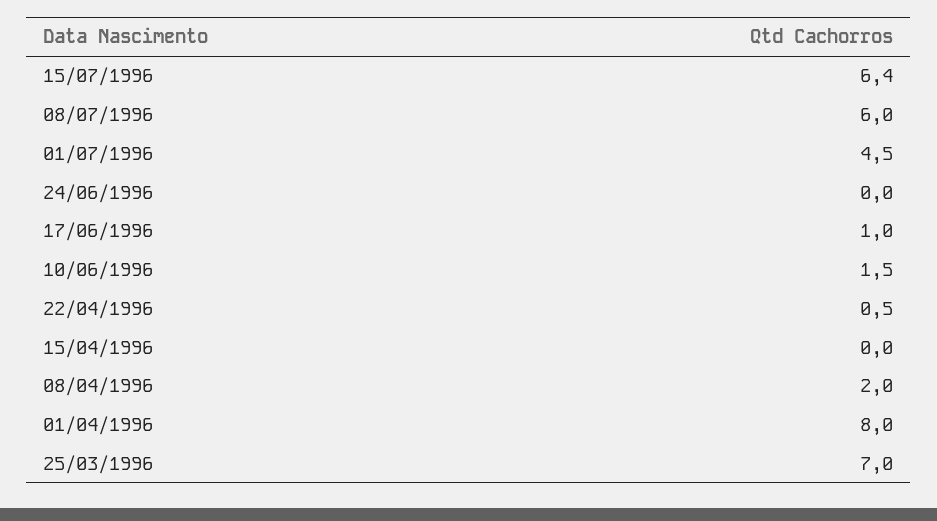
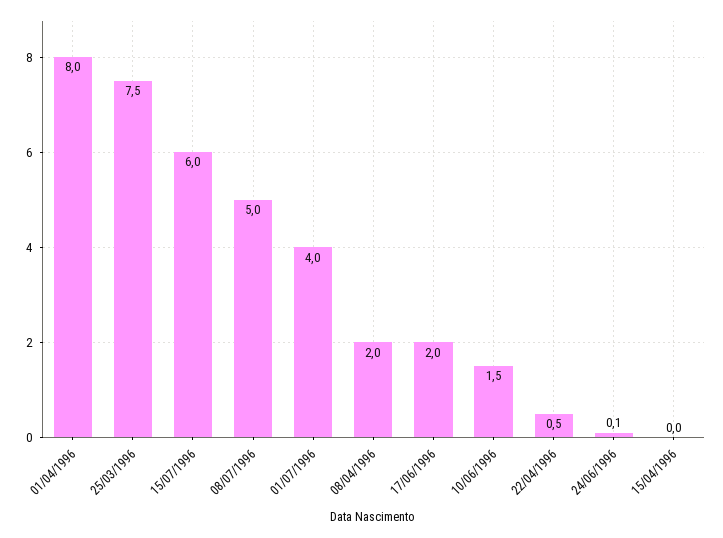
  {
-   "15/07/1996": 6.4,
+   "15/07/1996": 6,
-   "08/07/1996": 6,
+   "08/07/1996": 5,
-   "01/07/1996": 4.5,
+   "01/07/1996": 4,
-   "24/06/1996": 0,
+   "24/06/1996": 0.1,
-   "17/06/1996": 1,
+   "17/06/1996": 2,
    "10/06/1996": 1.5,
    "22/04/1996": 0.5,
    "15/04/1996": 0,
    "08/04/1996": 2,
    "01/04/1996": 8,
-   "25/03/1996": 7
+   "25/03/1996": 7.5
  }

